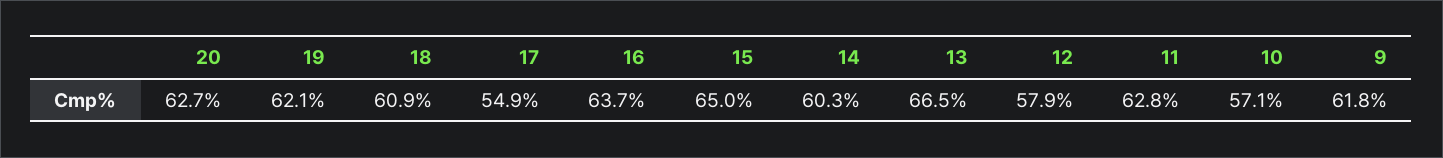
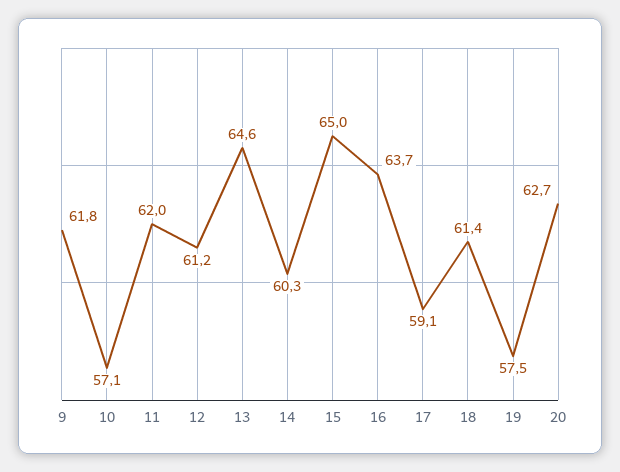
  {
    "20": 62.7,
-   "19": 62.1,
+   "19": 57.5,
-   "18": 60.9,
+   "18": 61.4,
-   "17": 54.9,
+   "17": 59.1,
    "16": 63.7,
    "15": 65,
    "14": 60.3,
-   "13": 66.5,
+   "13": 64.6,
-   "12": 57.9,
+   "12": 61.2,
-   "11": 62.8,
+   "11": 62,
    "10": 57.1,
    "9": 61.8
  }

